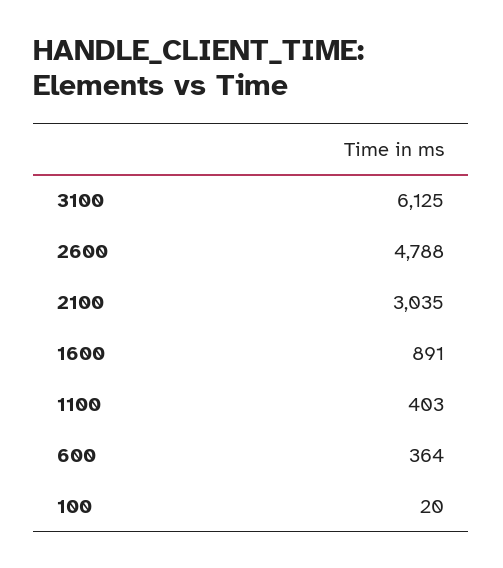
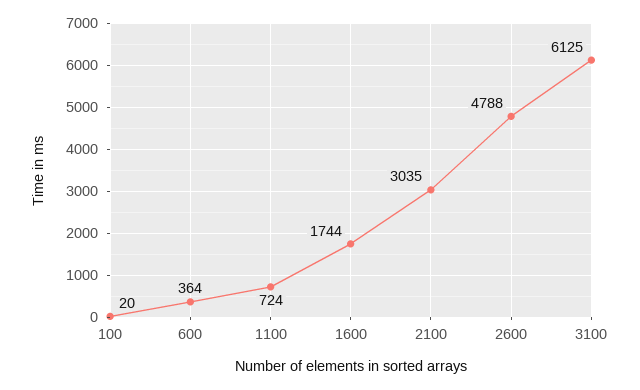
  {
    "3100": 6125,
    "2600": 4788,
    "2100": 3035,
-   "1600": 891,
+   "1600": 1744,
-   "1100": 403,
+   "1100": 724,
    "600": 364,
    "100": 20
  }

